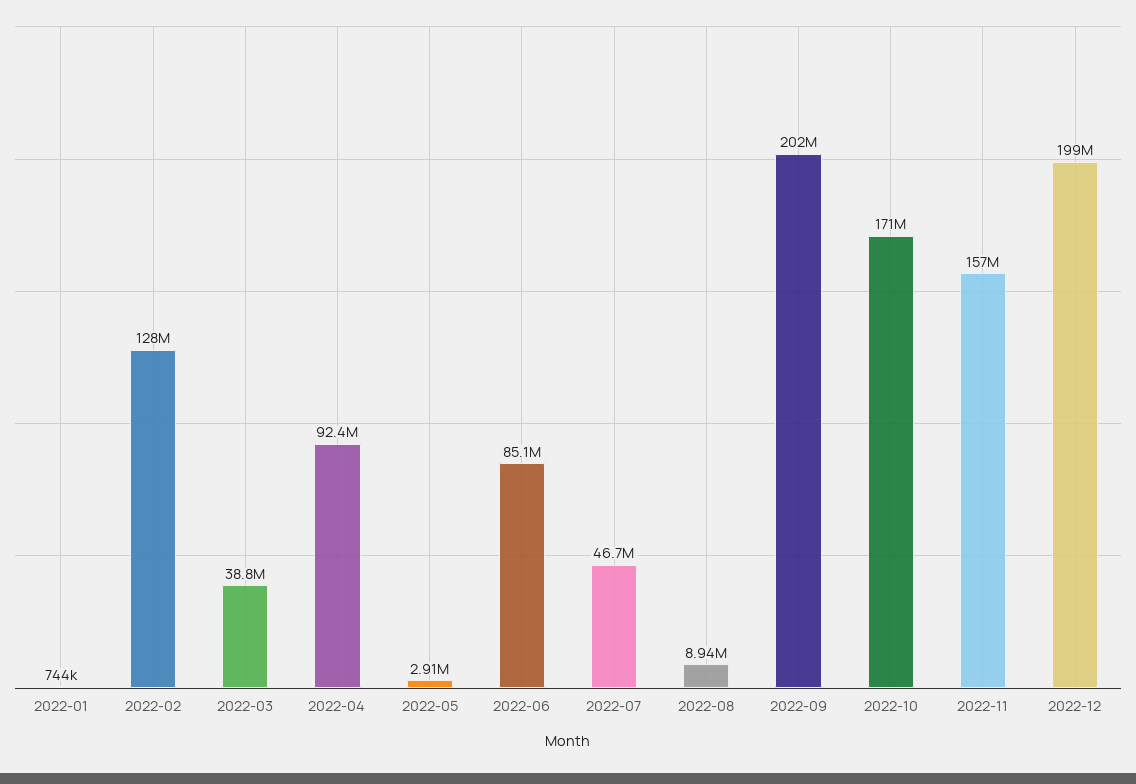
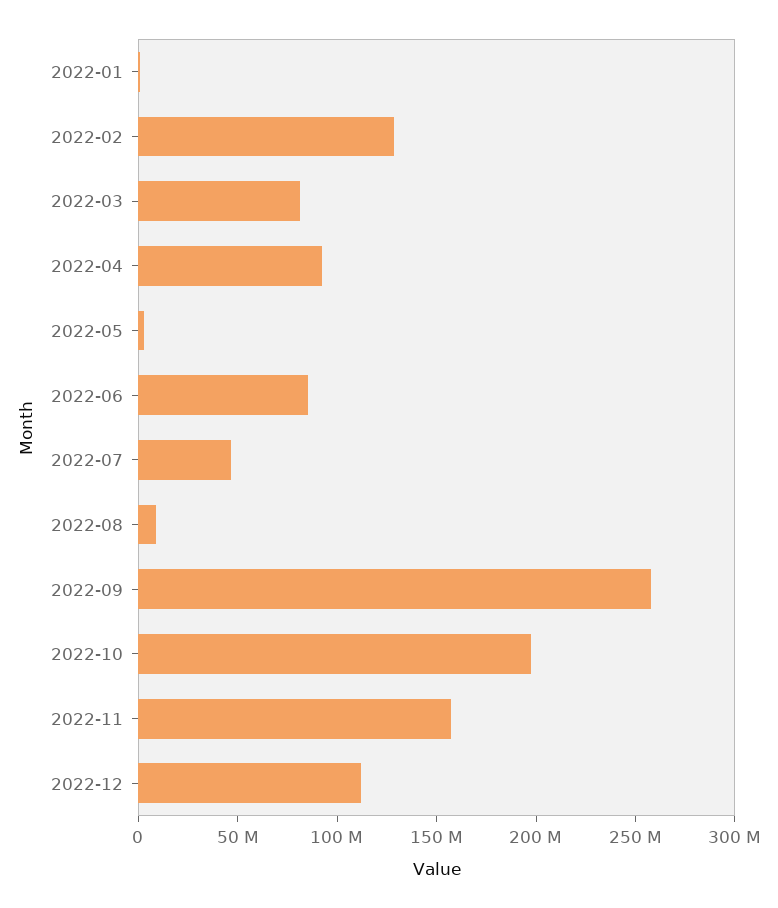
  {
    "2022-01": 744000,
    "2022-02": 128000000,
-   "2022-03": 38800000,
+   "2022-03": 80000000,
    "2022-04": 92400000,
    "2022-05": 2910000,
    "2022-06": 85100000,
    "2022-07": 46700000,
    "2022-08": 8940000,
-   "2022-09": 202000000,
+   "2022-09": 260000000,
-   "2022-10": 171000000,
+   "2022-10": 200000000,
    "2022-11": 157000000,
-   "2022-12": 199000000
+   "2022-12": 110000000
  }

